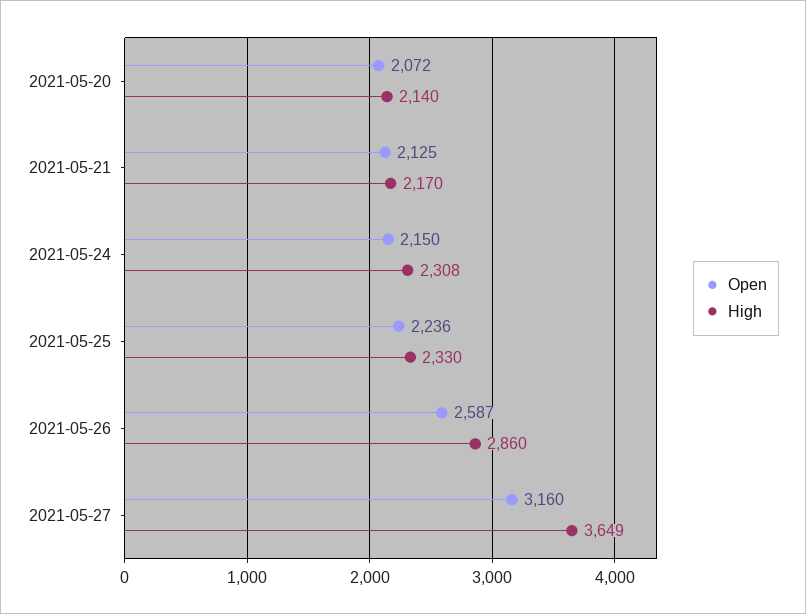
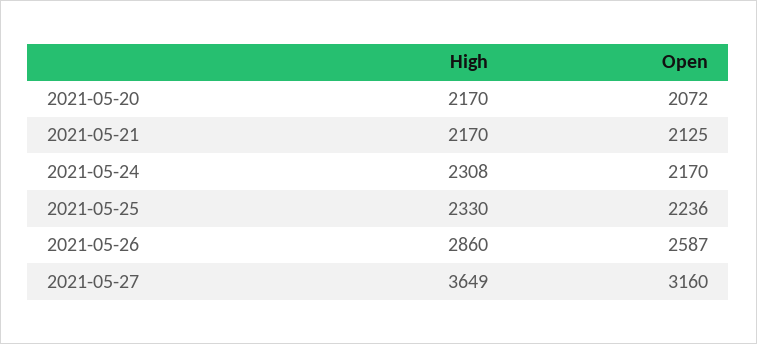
  {
    "Open": {
      "2021-05-20": 2072,
      "2021-05-21": 2125,
-     "2021-05-24": 2150,
+     "2021-05-24": 2170,
      "2021-05-25": 2236,
      "2021-05-26": 2587,
      "2021-05-27": 3160
    },
    "High": {
-     "2021-05-20": 2140,
+     "2021-05-20": 2170,
      "2021-05-21": 2170,
      "2021-05-24": 2308,
      "2021-05-25": 2330,
      "2021-05-26": 2860,
      "2021-05-27": 3649
    }
  }

